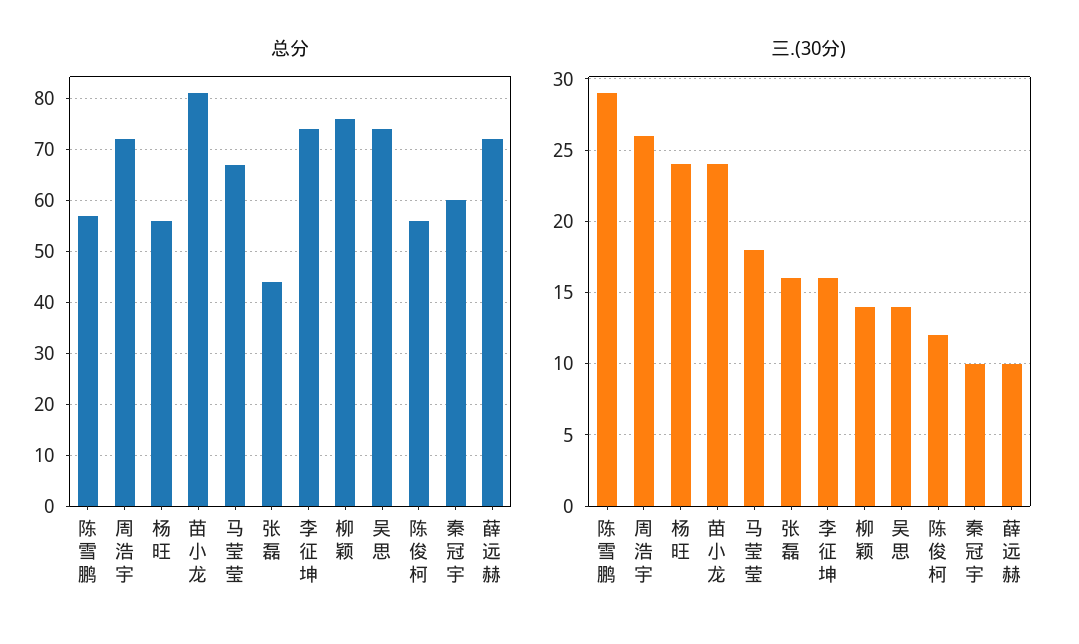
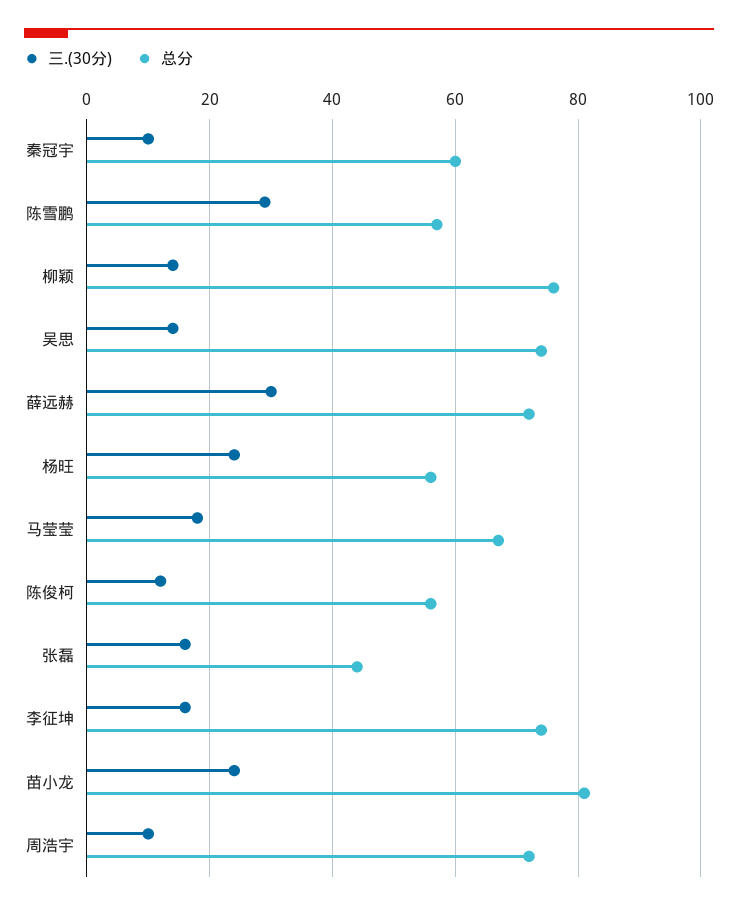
  {
    "总分": {
      "陈雪鹏": 55,
      "周浩宇": 70,
      "杨旺": 55,
      "苗小龙": 80,
      "马莹莹": 65,
      "张磊": 45,
      "李征坤": 75,
      "柳颖": 75,
      "吴思": 75,
      "陈俊柯": 55,
      "秦冠宇": 60,
      "薛远赫": 70
    },
    "三.(30分)": {
      "陈雪鹏": 29,
-     "周浩宇": 26,
+     "周浩宇": 10,
      "杨旺": 24,
      "苗小龙": 24,
      "马莹莹": 18,
      "张磊": 16,
      "李征坤": 16,
      "柳颖": 14,
      "吴思": 14,
      "陈俊柯": 12,
      "秦冠宇": 10,
-     "薛远赫": 10
+     "薛远赫": 30
    }
  }

